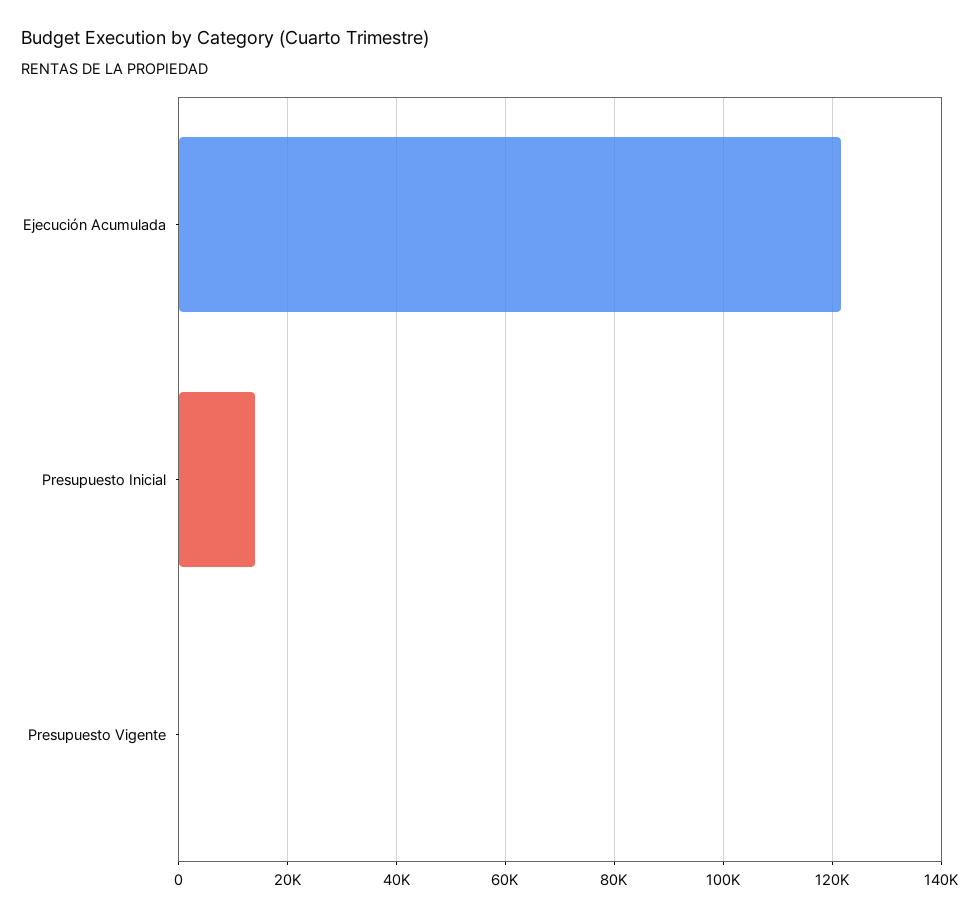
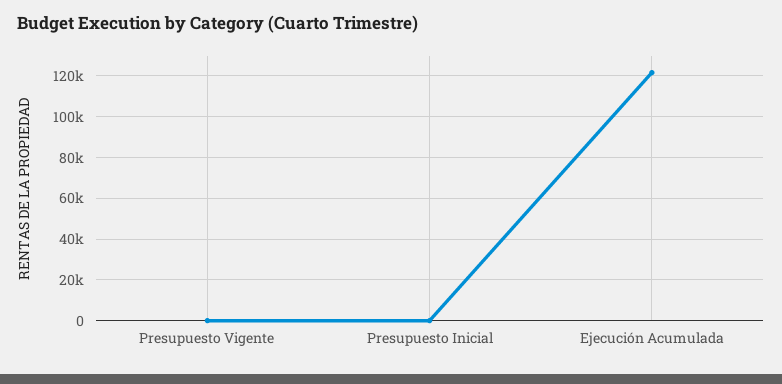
  {
    "Ejecución Acumulada": 122000,
-   "Presupuesto Inicial": 14000,
+   "Presupuesto Inicial": 0,
    "Presupuesto Vigente": 0
  }

